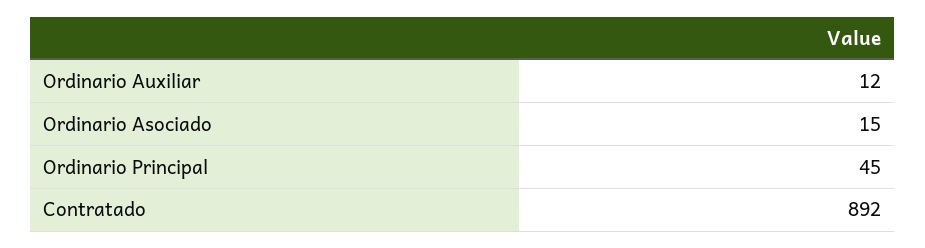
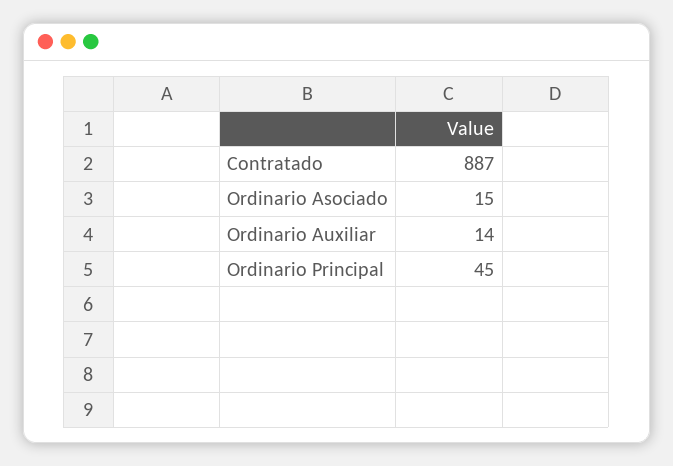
  {
-   "Ordinario Auxiliar": 12,
+   "Ordinario Auxiliar": 14,
    "Ordinario Asociado": 15,
    "Ordinario Principal": 45,
-   "Contratado": 892
+   "Contratado": 887
  }

